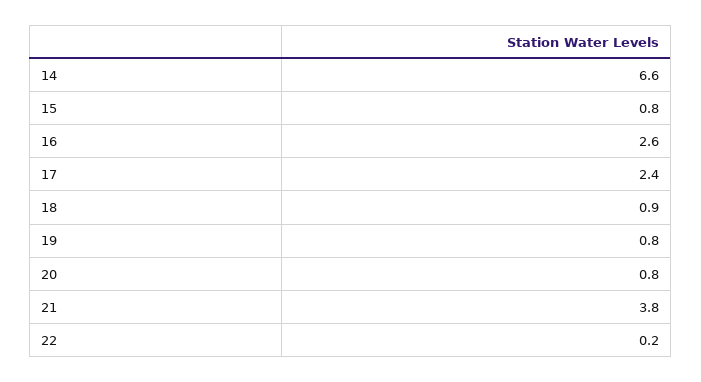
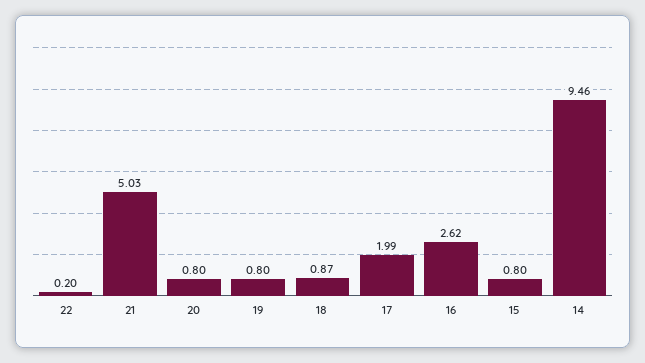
  {
-   "14": 6.6,
+   "14": 9.46,
    "15": 0.8,
    "16": 2.62,
-   "17": 2.4,
+   "17": 1.99,
    "18": 0.87,
    "19": 0.8,
    "20": 0.8,
-   "21": 3.8,
+   "21": 5.03,
    "22": 0.2
  }

